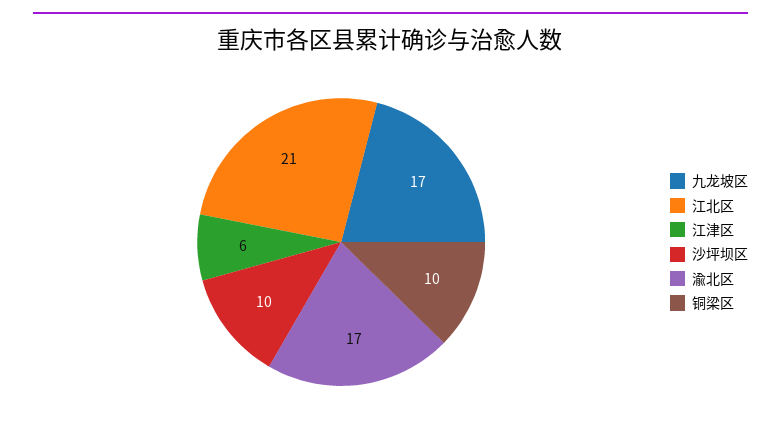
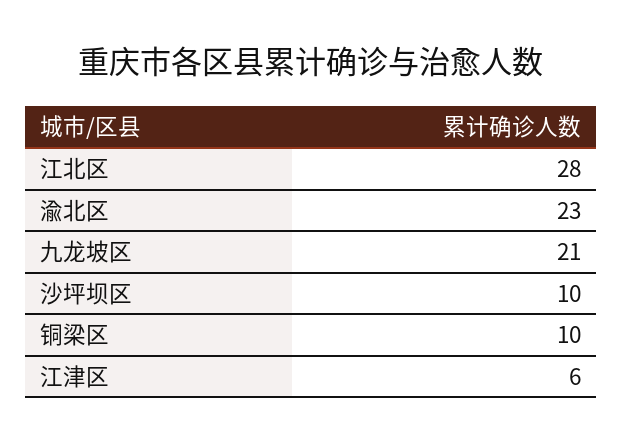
  {
-   "九龙坡区": 17,
+   "九龙坡区": 21,
-   "江北区": 21,
+   "江北区": 28,
    "江津区": 6,
    "沙坪坝区": 10,
-   "渝北区": 17,
+   "渝北区": 23,
    "铜梁区": 10
  }

